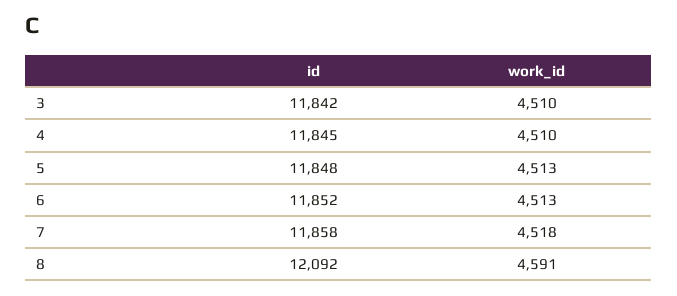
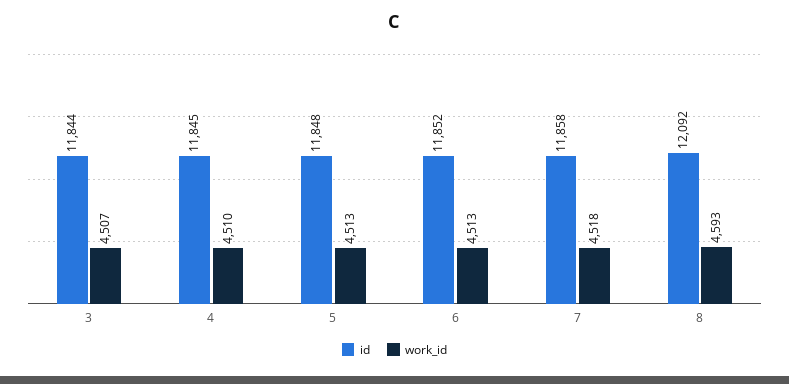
  {
    "id": {
-     "3": 11842,
+     "3": 11844,
      "4": 11845,
      "5": 11848,
      "6": 11852,
      "7": 11858,
      "8": 12092
    },
    "work_id": {
-     "3": 4510,
+     "3": 4507,
      "4": 4510,
      "5": 4513,
      "6": 4513,
      "7": 4518,
-     "8": 4591
+     "8": 4593
    }
  }

